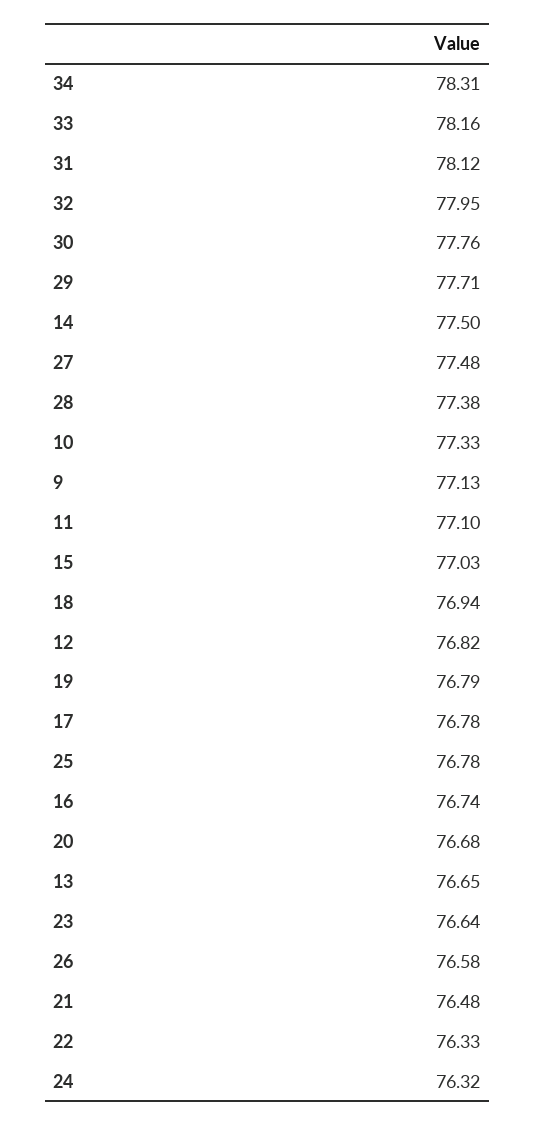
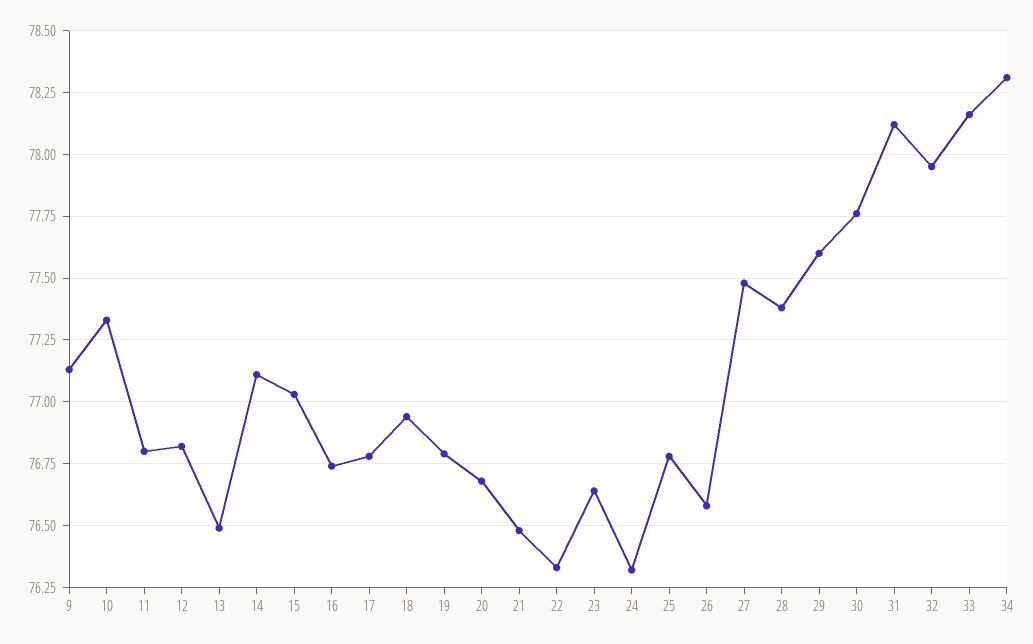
  {
    "34": 78.31,
    "33": 78.16,
    "31": 78.12,
    "32": 77.95,
    "30": 77.76,
-   "29": 77.71,
+   "29": 77.6,
-   "14": 77.5,
+   "14": 77.1,
    "27": 77.48,
    "28": 77.38,
    "10": 77.33,
    "9": 77.13,
-   "11": 77.1,
+   "11": 76.8,
    "15": 77.03,
    "18": 76.94,
    "12": 76.82,
    "19": 76.79,
    "17": 76.78,
    "25": 76.78,
    "16": 76.74,
    "20": 76.68,
-   "13": 76.65,
+   "13": 76.5,
    "23": 76.64,
    "26": 76.58,
    "21": 76.48,
    "22": 76.33,
    "24": 76.32
  }

